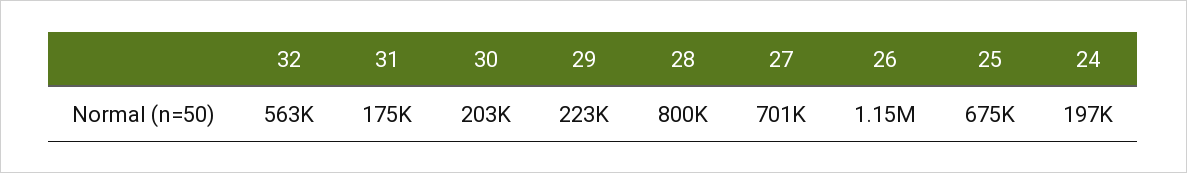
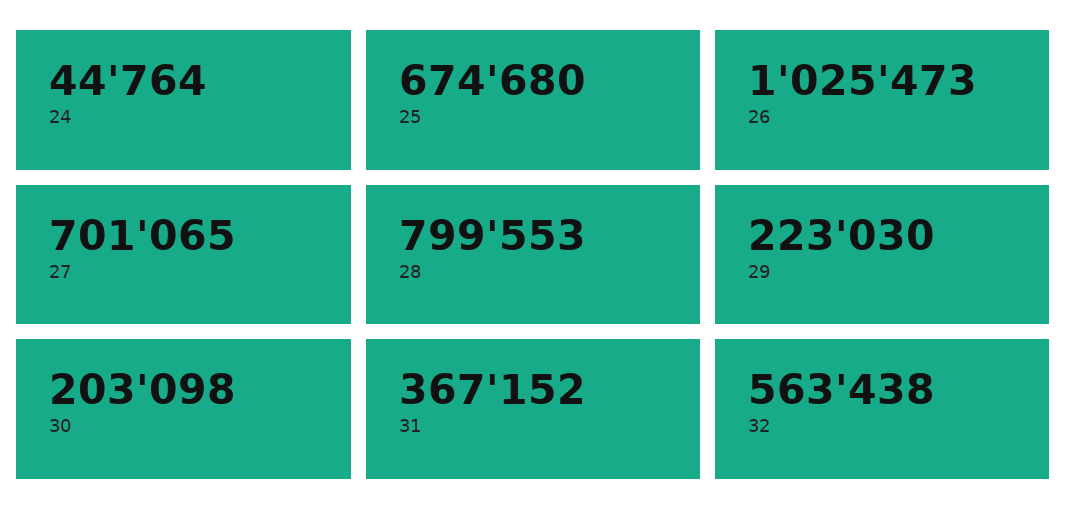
  {
    "32": 563438,
-   "31": 175000,
+   "31": 367152,
    "30": 203098,
    "29": 223030,
    "28": 799553,
    "27": 701065,
-   "26": 1150000,
+   "26": 1025473,
    "25": 674680,
-   "24": 197000
+   "24": 44764
  }

